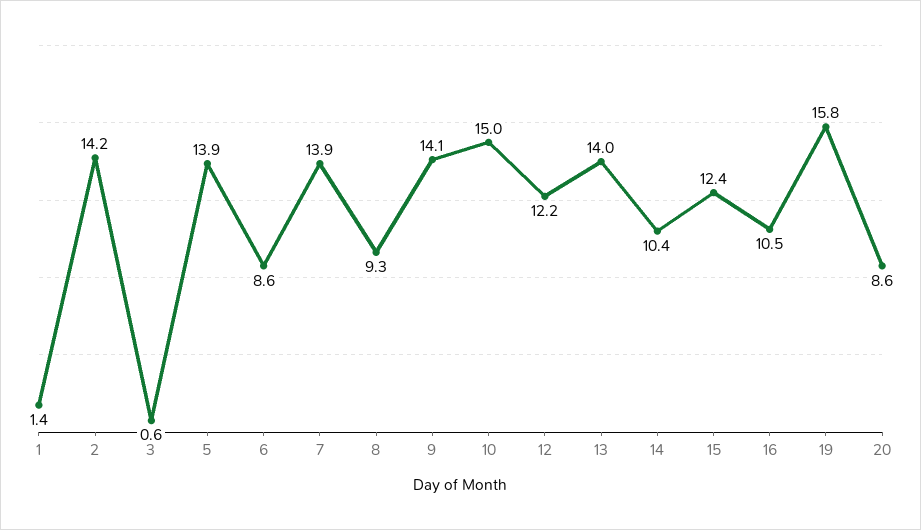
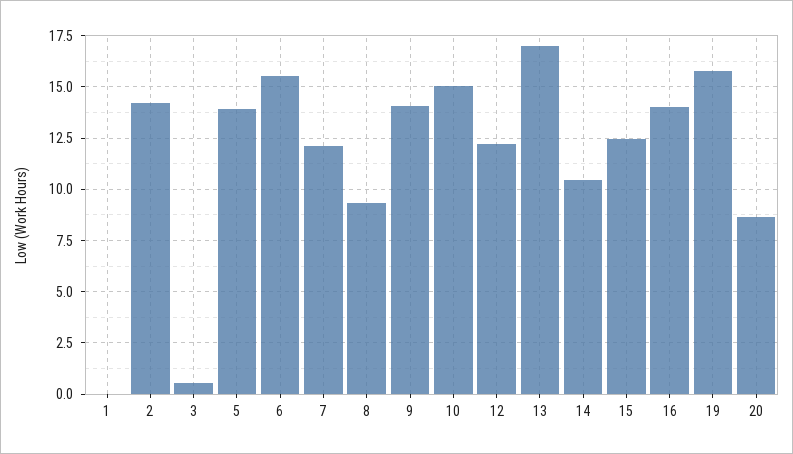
  {
-   "1": 1.4,
+   "1": 0,
    "2": 14.2,
    "3": 0.6,
    "5": 13.9,
-   "6": 8.6,
+   "6": 15.5,
-   "7": 13.9,
+   "7": 12,
    "8": 9.3,
    "9": 14.1,
    "10": 15,
    "12": 12.2,
-   "13": 14,
+   "13": 17,
    "14": 10.4,
    "15": 12.4,
-   "16": 10.5,
+   "16": 14,
    "19": 15.8,
    "20": 8.6
  }

